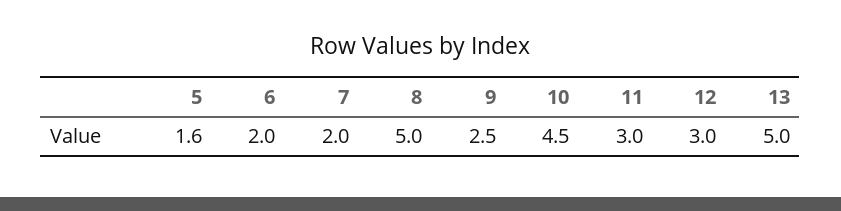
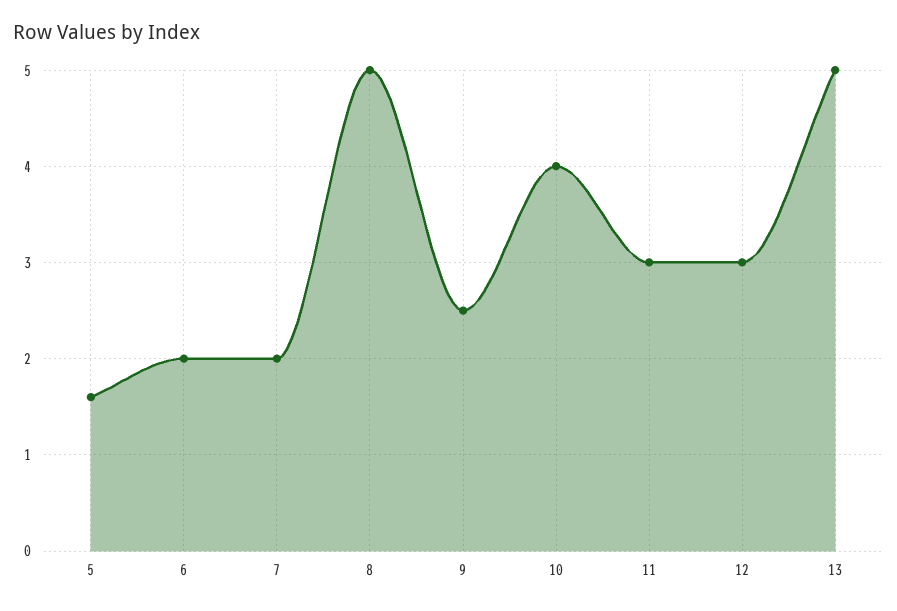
  {
    "5": 1.6,
    "6": 2,
    "7": 2,
    "8": 5,
    "9": 2.5,
-   "10": 4.5,
+   "10": 4,
    "11": 3,
    "12": 3,
    "13": 5
  }

